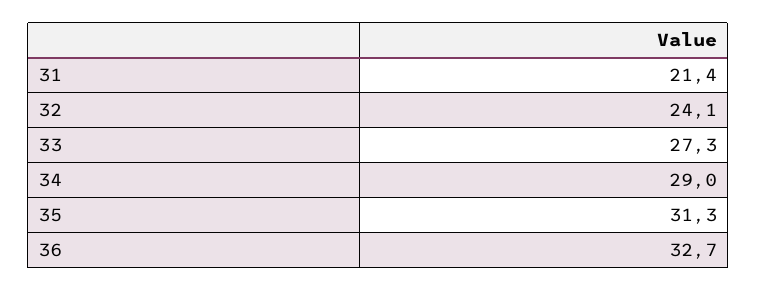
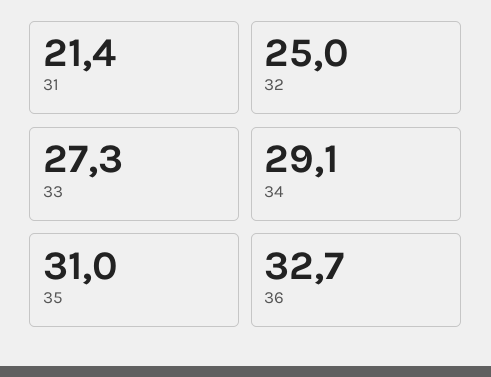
  {
    "31": 21.4,
-   "32": 24.1,
+   "32": 25,
    "33": 27.3,
-   "34": 29,
+   "34": 29.1,
-   "35": 31.3,
+   "35": 31,
    "36": 32.7
  }

